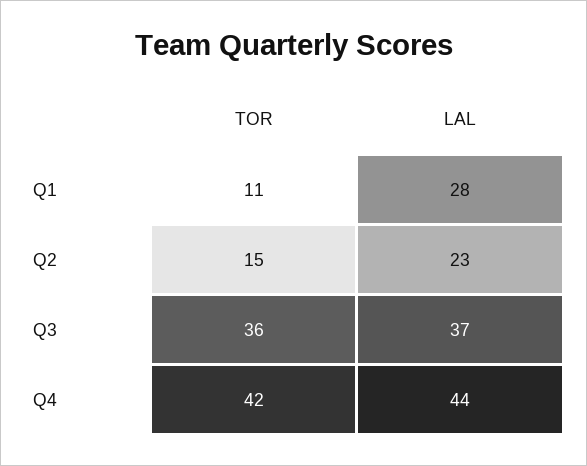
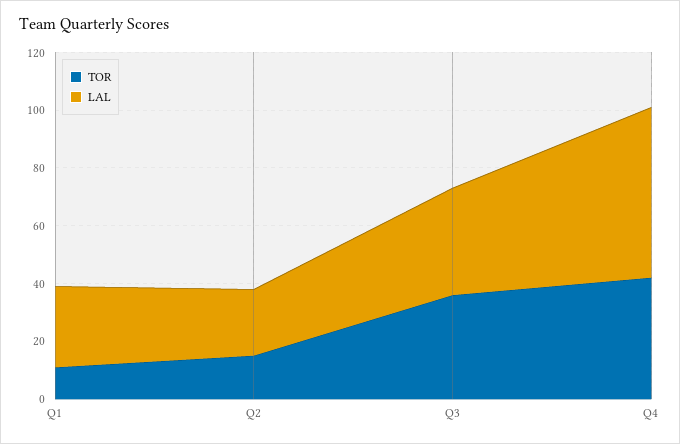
  {
    "TOR": {
      "Q1": 11,
      "Q2": 15,
      "Q3": 36,
      "Q4": 42
    },
    "LAL": {
      "Q1": 28,
      "Q2": 23,
      "Q3": 37,
-     "Q4": 44
+     "Q4": 60
    }
  }

